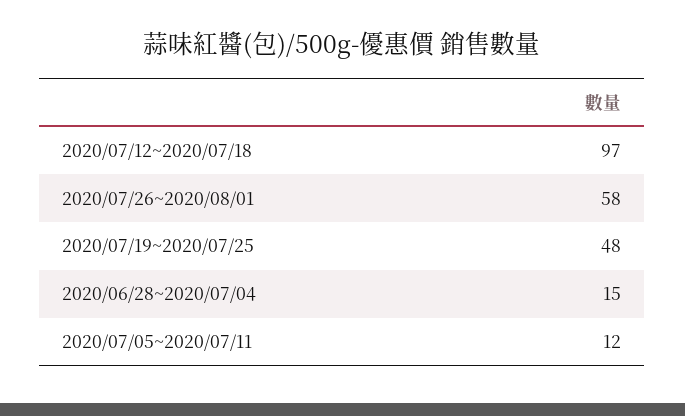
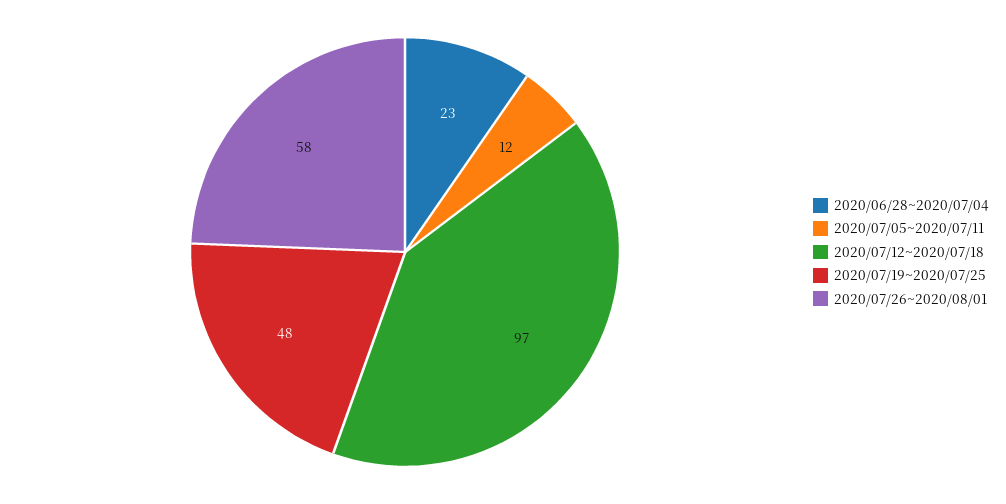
  {
    "2020/07/12~2020/07/18": 97,
    "2020/07/26~2020/08/01": 58,
    "2020/07/19~2020/07/25": 48,
-   "2020/06/28~2020/07/04": 15,
+   "2020/06/28~2020/07/04": 23,
    "2020/07/05~2020/07/11": 12
  }

